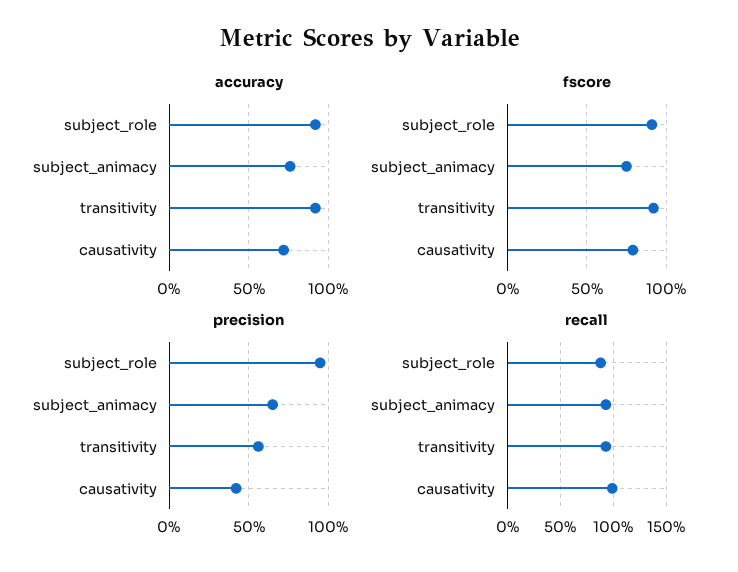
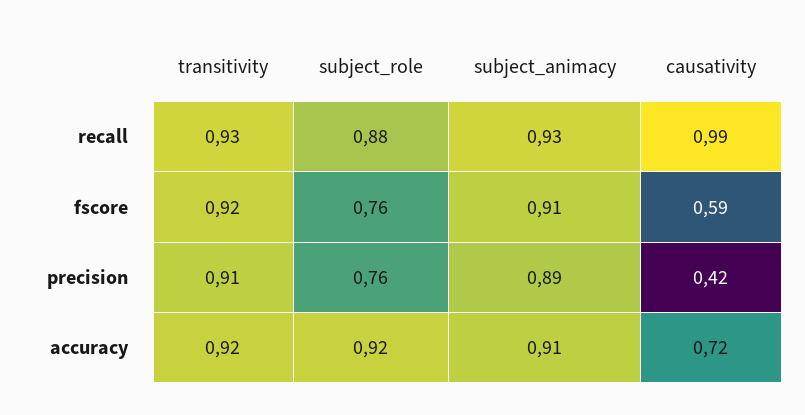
  {
    "accuracy": {
      "subject_role": 0.92,
-     "subject_animacy": 0.75,
+     "subject_animacy": 0.91,
      "transitivity": 0.92,
      "causativity": 0.72
    },
    "fscore": {
-     "subject_role": 0.9,
+     "subject_role": 0.76,
-     "subject_animacy": 0.75,
+     "subject_animacy": 0.91,
      "transitivity": 0.92,
-     "causativity": 0.8
+     "causativity": 0.59
    },
    "precision": {
-     "subject_role": 0.95,
+     "subject_role": 0.76,
-     "subject_animacy": 0.65,
+     "subject_animacy": 0.89,
-     "transitivity": 0.55,
+     "transitivity": 0.91,
      "causativity": 0.42
    },
    "recall": {
      "subject_role": 0.88,
      "subject_animacy": 0.93,
      "transitivity": 0.93,
      "causativity": 0.99
    }
  }

